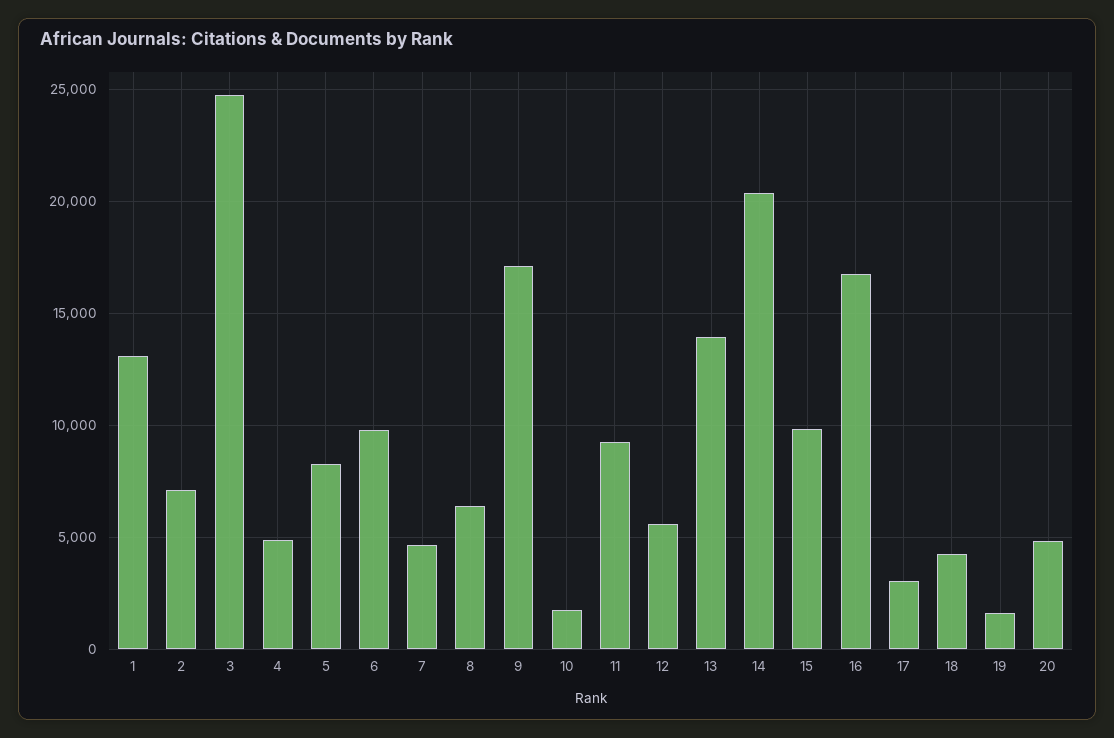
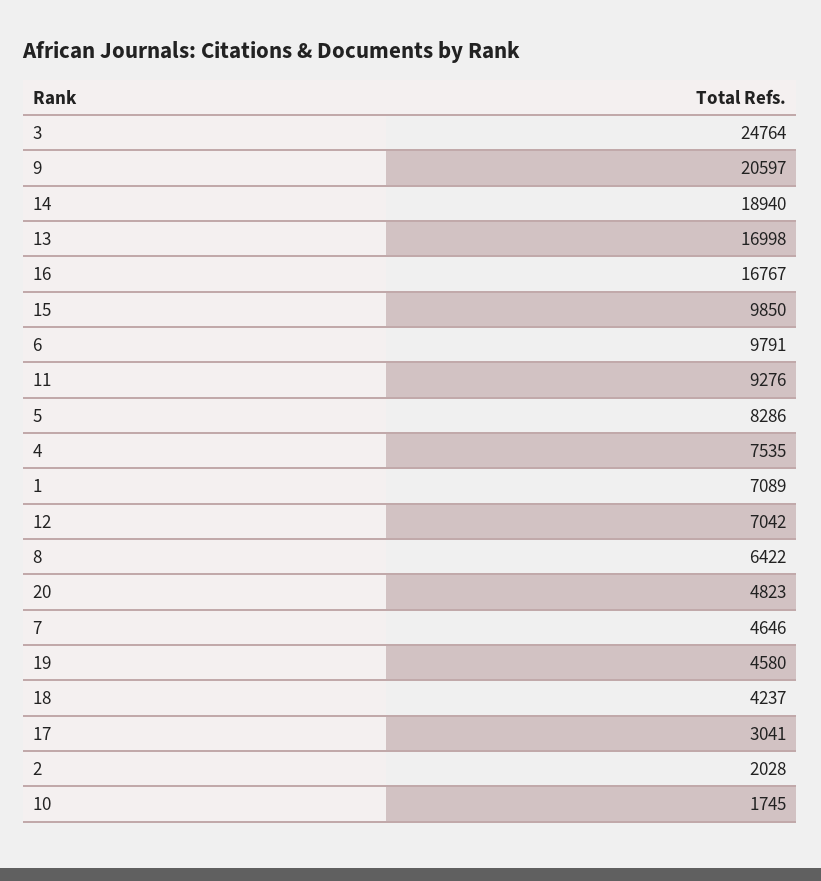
  {
-   "1": 13000,
+   "1": 7089,
-   "2": 7000,
+   "2": 2028,
    "3": 24764,
-   "4": 5000,
+   "4": 7535,
    "5": 8286,
    "6": 9791,
    "7": 4646,
    "8": 6422,
-   "9": 17000,
+   "9": 20597,
    "10": 1745,
    "11": 9276,
-   "12": 5500,
+   "12": 7042,
-   "13": 14000,
+   "13": 16998,
-   "14": 20500,
+   "14": 18940,
    "15": 9850,
    "16": 16767,
    "17": 3041,
    "18": 4237,
-   "19": 1500,
+   "19": 4580,
    "20": 4823
  }

